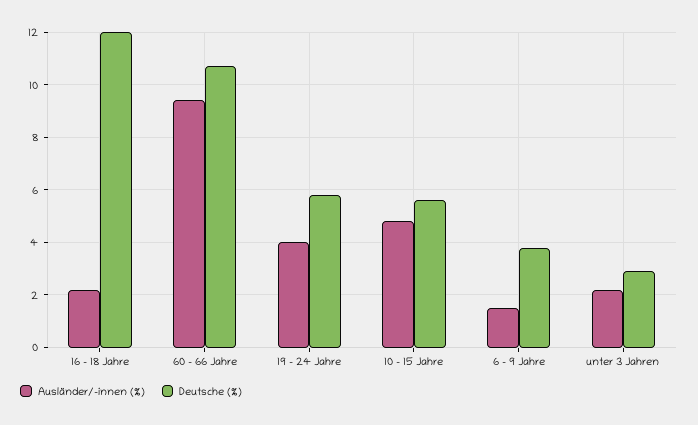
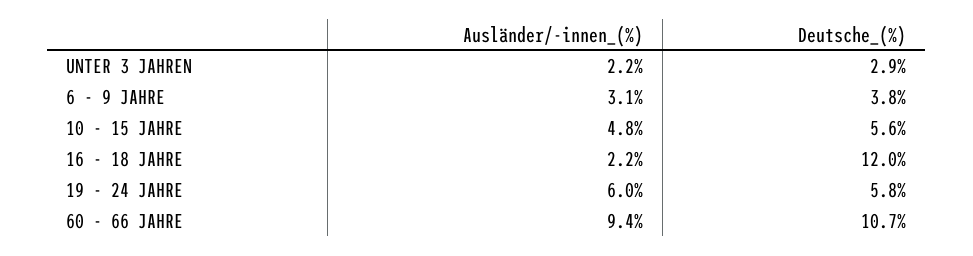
  {
    "Ausländer/-innen (%)": {
      "16 - 18 Jahre": 2.2,
      "60 - 66 Jahre": 9.4,
-     "19 - 24 Jahre": 4,
+     "19 - 24 Jahre": 6,
      "10 - 15 Jahre": 4.8,
-     "6 - 9 Jahre": 1.5,
+     "6 - 9 Jahre": 3.1,
      "unter 3 Jahren": 2.2
    },
    "Deutsche (%)": {
      "16 - 18 Jahre": 12,
      "60 - 66 Jahre": 10.7,
      "19 - 24 Jahre": 5.8,
      "10 - 15 Jahre": 5.6,
      "6 - 9 Jahre": 3.8,
      "unter 3 Jahren": 2.9
    }
  }

